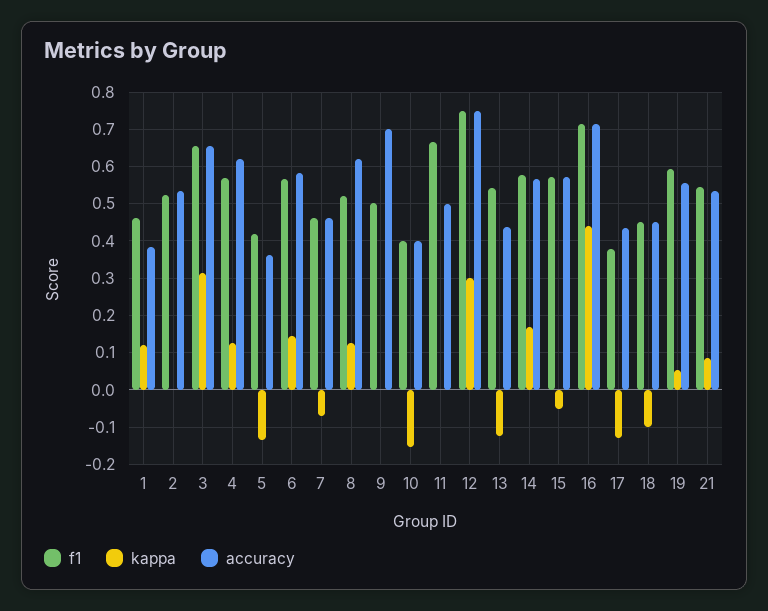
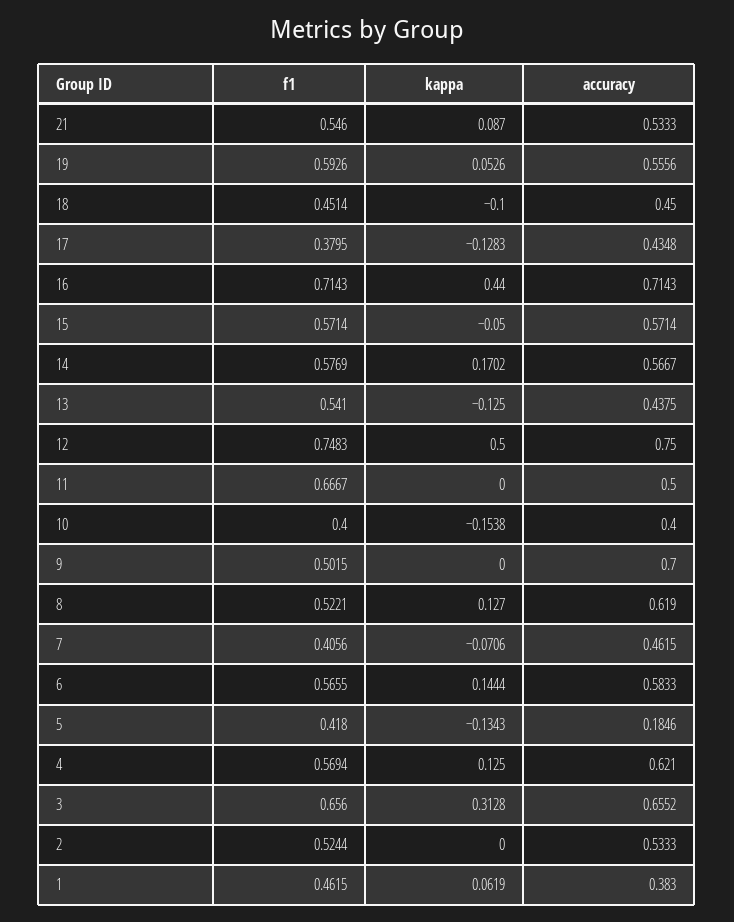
  {
    "f1": {
      "1": 0.4615,
      "2": 0.5244,
      "3": 0.656,
      "4": 0.5694,
      "5": 0.418,
      "6": 0.5655,
-     "7": 0.46,
+     "7": 0.4056,
      "8": 0.5221,
      "9": 0.5015,
      "10": 0.4,
      "11": 0.6667,
      "12": 0.7483,
      "13": 0.541,
      "14": 0.5769,
      "15": 0.5714,
      "16": 0.7143,
      "17": 0.3795,
      "18": 0.4514,
      "19": 0.5926,
      "21": 0.546
    },
    "kappa": {
-     "1": 0.12,
+     "1": 0.0619,
      "2": 0,
      "3": 0.3128,
      "4": 0.125,
      "5": -0.1343,
      "6": 0.1444,
      "7": -0.0706,
      "8": 0.127,
      "9": 0,
      "10": -0.1538,
      "11": 0,
-     "12": 0.3,
+     "12": 0.5,
      "13": -0.125,
      "14": 0.1702,
      "15": -0.05,
      "16": 0.44,
      "17": -0.1283,
      "18": -0.1,
      "19": 0.0526,
      "21": 0.087
    },
    "accuracy": {
      "1": 0.383,
      "2": 0.5333,
      "3": 0.6552,
      "4": 0.621,
-     "5": 0.36,
+     "5": 0.1846,
      "6": 0.5833,
      "7": 0.4615,
      "8": 0.619,
      "9": 0.7,
      "10": 0.4,
      "11": 0.5,
      "12": 0.75,
      "13": 0.4375,
      "14": 0.5667,
      "15": 0.5714,
      "16": 0.7143,
      "17": 0.4348,
      "18": 0.45,
      "19": 0.5556,
      "21": 0.5333
    }
  }

